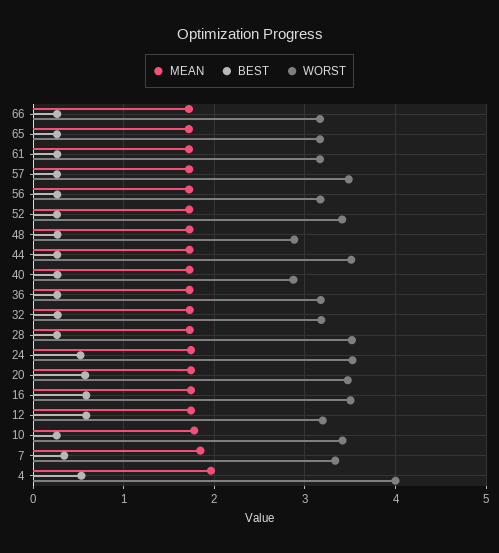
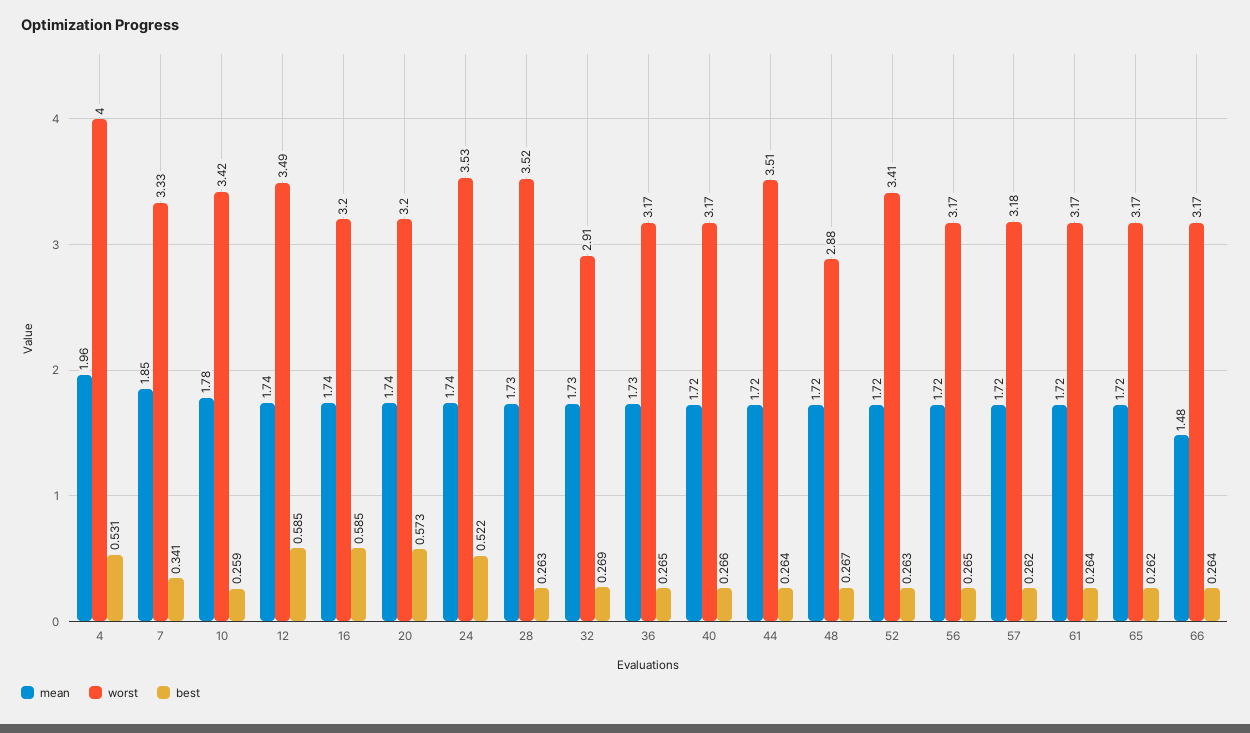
  {
    "MEAN": {
-     "66": 1.7,
+     "66": 1.48,
      "65": 1.72,
      "61": 1.72,
      "57": 1.72,
      "56": 1.72,
      "52": 1.72,
      "48": 1.72,
      "44": 1.72,
      "40": 1.72,
      "36": 1.73,
      "32": 1.73,
      "28": 1.73,
      "24": 1.74,
      "20": 1.74,
      "16": 1.74,
      "12": 1.74,
      "10": 1.78,
      "7": 1.85,
      "4": 1.96
    },
    "BEST": {
      "66": 0.264,
      "65": 0.262,
      "61": 0.264,
      "57": 0.262,
      "56": 0.265,
      "52": 0.263,
      "48": 0.267,
      "44": 0.264,
      "40": 0.266,
      "36": 0.265,
      "32": 0.269,
      "28": 0.263,
      "24": 0.522,
      "20": 0.573,
      "16": 0.585,
      "12": 0.585,
      "10": 0.259,
      "7": 0.341,
      "4": 0.531
    },
    "WORST": {
      "66": 3.17,
      "65": 3.17,
      "61": 3.17,
-     "57": 3.5,
+     "57": 3.18,
      "56": 3.17,
      "52": 3.41,
      "48": 2.88,
      "44": 3.51,
-     "40": 2.9,
+     "40": 3.17,
      "36": 3.17,
-     "32": 3.2,
+     "32": 2.91,
      "28": 3.52,
      "24": 3.53,
-     "20": 3.5,
+     "20": 3.2,
-     "16": 3.5,
+     "16": 3.2,
-     "12": 3.2,
+     "12": 3.49,
      "10": 3.42,
      "7": 3.33,
      "4": 4
    }
  }

